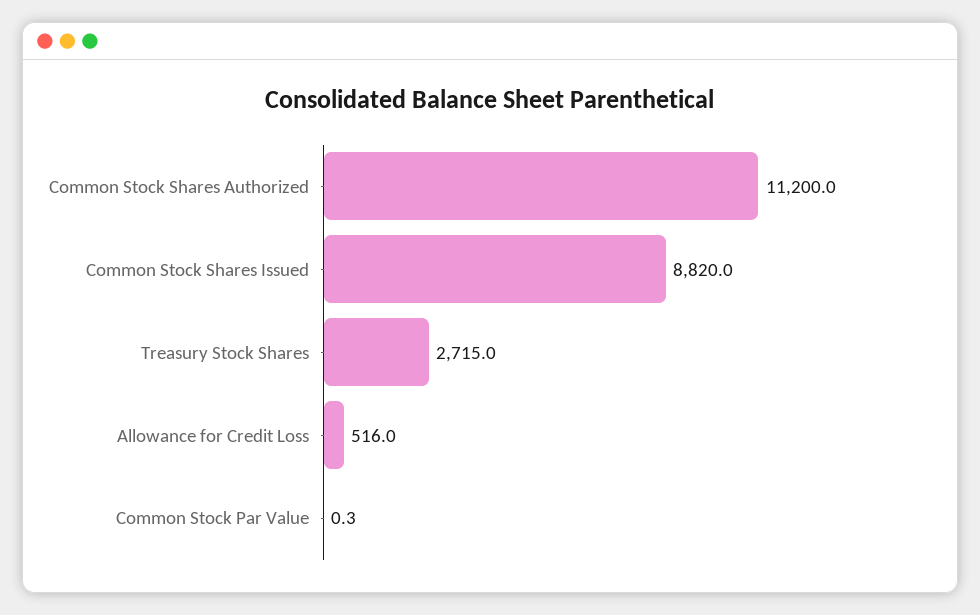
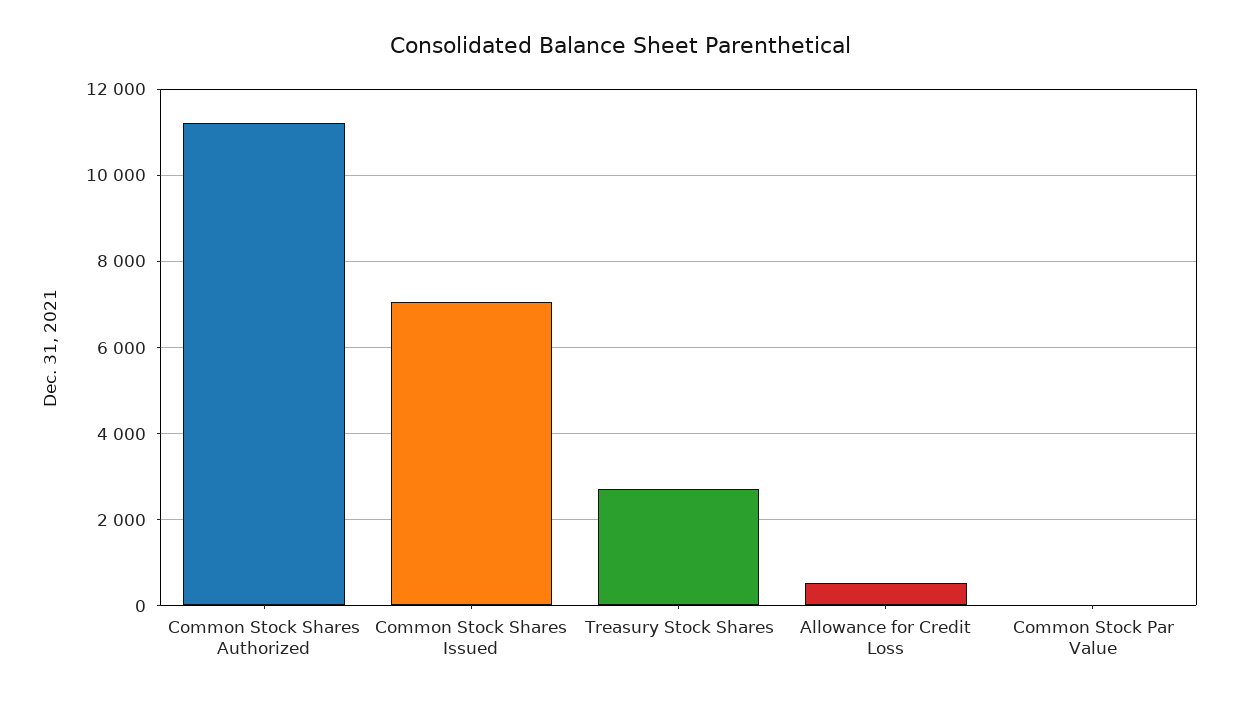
  {
    "Common Stock Shares Authorized": 11200,
-   "Common Stock Shares Issued": 8820,
+   "Common Stock Shares Issued": 7000,
    "Treasury Stock Shares": 2715,
    "Allowance for Credit Loss": 516,
    "Common Stock Par Value": 0.3
  }

